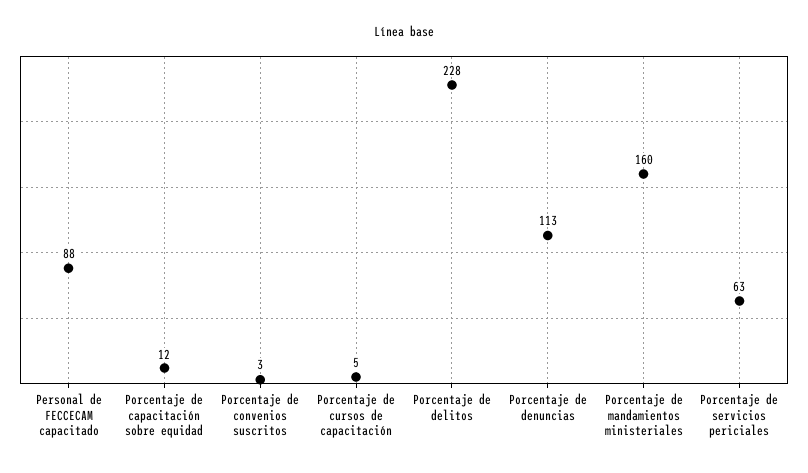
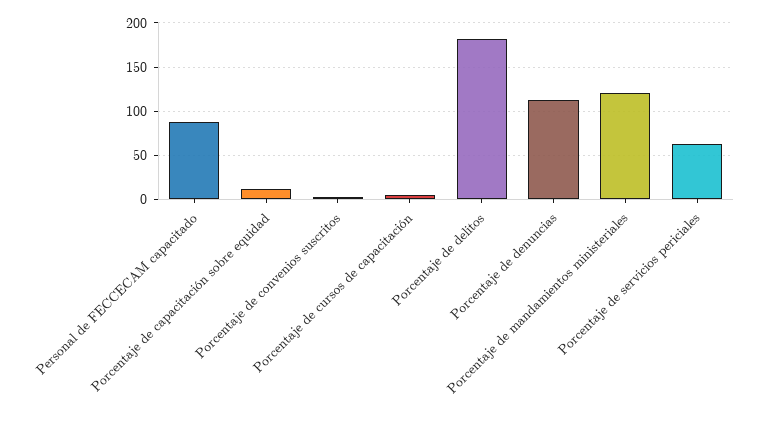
  {
    "Personal de FECCECAM capacitado": 88,
    "Porcentaje de capacitación sobre equidad": 12,
    "Porcentaje de convenios suscritos": 3,
    "Porcentaje de cursos de capacitación": 5,
-   "Porcentaje de delitos": 228,
+   "Porcentaje de delitos": 180,
    "Porcentaje de denuncias": 113,
-   "Porcentaje de mandamientos ministeriales": 160,
+   "Porcentaje de mandamientos ministeriales": 120,
    "Porcentaje de servicios periciales": 63
  }

